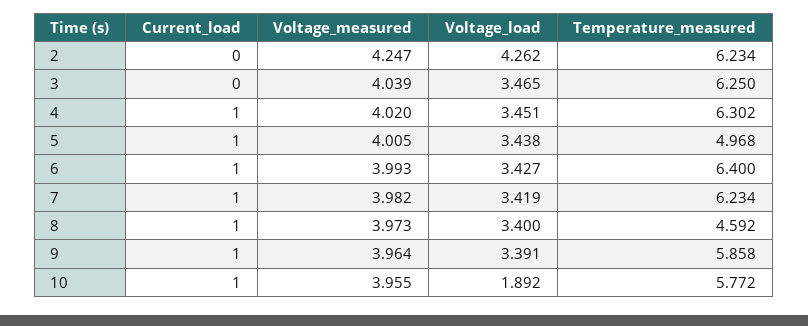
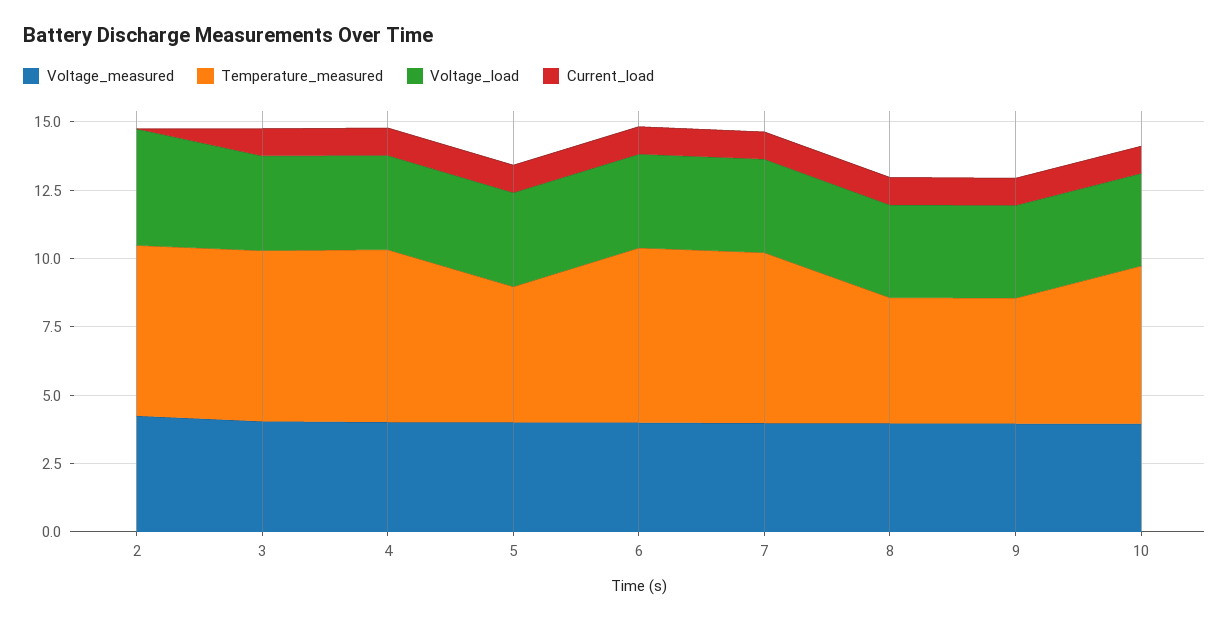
  {
    "Current_load": {
      "2": 0,
-     "3": 0,
+     "3": 1,
      "4": 1,
      "5": 1,
      "6": 1,
      "7": 1,
      "8": 1,
      "9": 1,
      "10": 1
    },
    "Voltage_measured": {
      "2": 4.247,
      "3": 4.039,
      "4": 4.02,
      "5": 4.005,
      "6": 3.993,
      "7": 3.982,
      "8": 3.973,
      "9": 3.964,
      "10": 3.955
    },
    "Voltage_load": {
      "2": 4.262,
      "3": 3.465,
      "4": 3.451,
      "5": 3.438,
      "6": 3.427,
      "7": 3.419,
      "8": 3.4,
      "9": 3.391,
-     "10": 1.892
+     "10": 3.5
    },
    "Temperature_measured": {
      "2": 6.234,
      "3": 6.25,
      "4": 6.302,
      "5": 4.968,
      "6": 6.4,
      "7": 6.234,
      "8": 4.592,
-     "9": 5.858,
+     "9": 4.5,
      "10": 5.772
    }
  }

